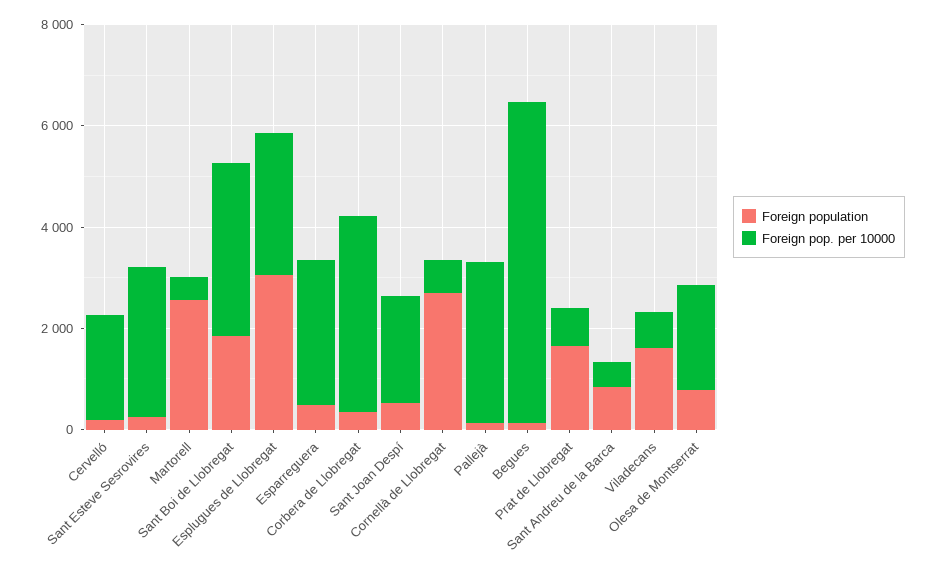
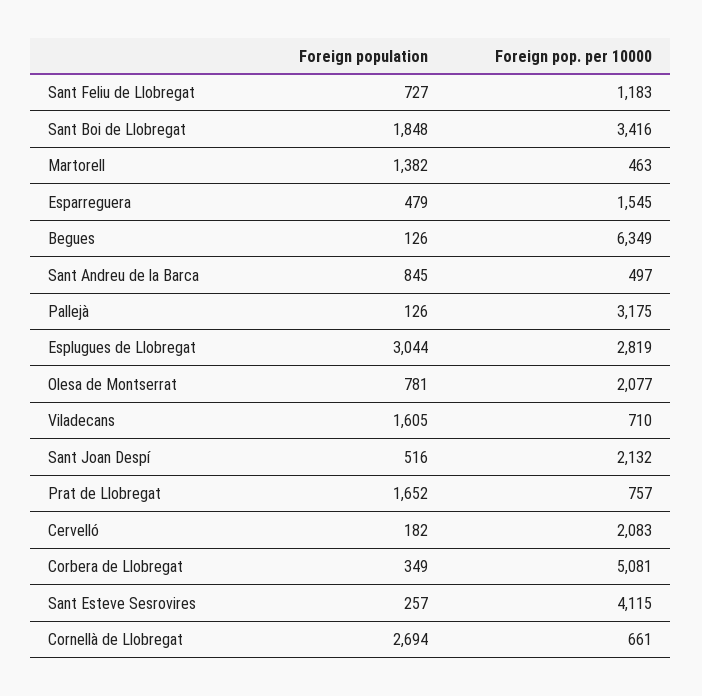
  {
    "Foreign population": {
      "Cervelló": 182,
      "Sant Esteve Sesrovires": 257,
-     "Martorell": 2500,
+     "Martorell": 1382,
      "Sant Boi de Llobregat": 1848,
      "Esplugues de Llobregat": 3044,
      "Esparreguera": 479,
      "Corbera de Llobregat": 349,
      "Sant Joan Despí": 516,
      "Cornellà de Llobregat": 2694,
      "Pallejà": 126,
      "Begues": 126,
      "Prat de Llobregat": 1652,
      "Sant Andreu de la Barca": 845,
      "Viladecans": 1605,
-     "Olesa de Montserrat": 781
+     "Olesa de Montserrat": 781,
+     "Sant Feliu de Llobregat": 727
    },
    "Foreign pop. per 10000": {
      "Cervelló": 2083,
-     "Sant Esteve Sesrovires": 3000,
+     "Sant Esteve Sesrovires": 4115,
      "Martorell": 463,
      "Sant Boi de Llobregat": 3416,
      "Esplugues de Llobregat": 2819,
-     "Esparreguera": 3000,
+     "Esparreguera": 1545,
-     "Corbera de Llobregat": 4000,
+     "Corbera de Llobregat": 5081,
      "Sant Joan Despí": 2132,
      "Cornellà de Llobregat": 661,
      "Pallejà": 3175,
      "Begues": 6349,
      "Prat de Llobregat": 757,
      "Sant Andreu de la Barca": 497,
      "Viladecans": 710,
-     "Olesa de Montserrat": 2077
+     "Olesa de Montserrat": 2077,
+     "Sant Feliu de Llobregat": 1183
    }
  }

